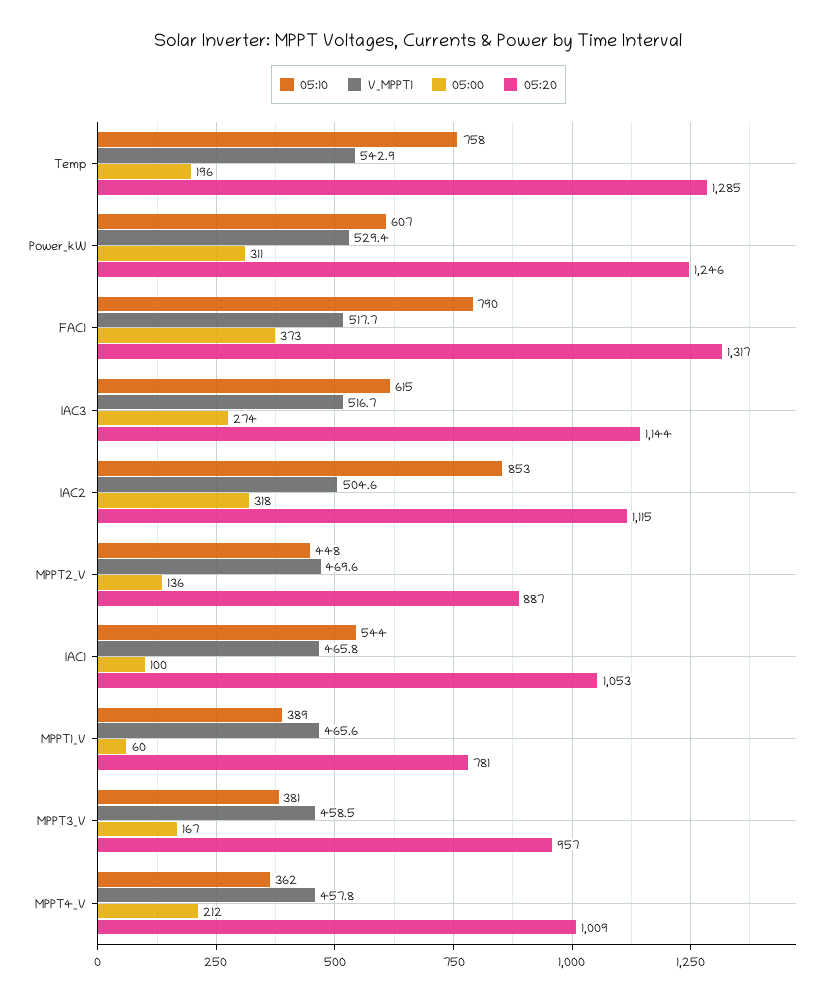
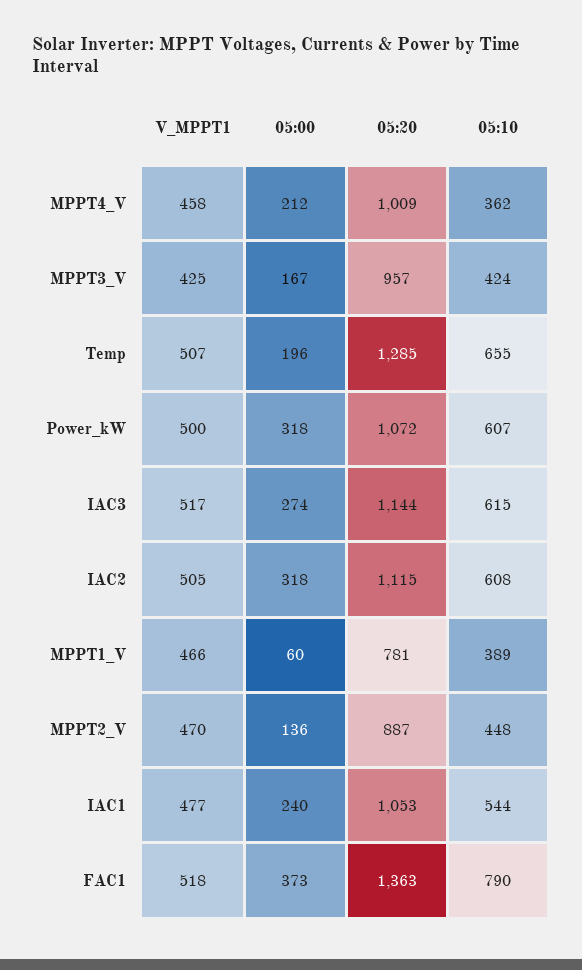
  {
    "05:10": {
-     "Temp": 758,
+     "Temp": 655,
      "Power_kW": 607,
      "FAC1": 790,
      "IAC3": 615,
-     "IAC2": 853,
+     "IAC2": 608,
      "MPPT2_V": 448,
      "IAC1": 544,
      "MPPT1_V": 389,
-     "MPPT3_V": 381,
+     "MPPT3_V": 424,
      "MPPT4_V": 362
    },
    "V_MPPT1": {
-     "Temp": 542.9,
+     "Temp": 507,
-     "Power_kW": 529.4,
+     "Power_kW": 500,
      "FAC1": 517.7,
      "IAC3": 516.7,
      "IAC2": 504.6,
      "MPPT2_V": 469.6,
-     "IAC1": 465.8,
+     "IAC1": 477,
      "MPPT1_V": 465.6,
-     "MPPT3_V": 458.5,
+     "MPPT3_V": 425,
      "MPPT4_V": 457.8
    },
    "05:00": {
      "Temp": 196,
-     "Power_kW": 311,
+     "Power_kW": 318,
      "FAC1": 373,
      "IAC3": 274,
      "IAC2": 318,
      "MPPT2_V": 136,
-     "IAC1": 100,
+     "IAC1": 240,
      "MPPT1_V": 60,
      "MPPT3_V": 167,
      "MPPT4_V": 212
    },
    "05:20": {
      "Temp": 1285,
-     "Power_kW": 1246,
+     "Power_kW": 1072,
-     "FAC1": 1317,
+     "FAC1": 1363,
      "IAC3": 1144,
      "IAC2": 1115,
      "MPPT2_V": 887,
      "IAC1": 1053,
      "MPPT1_V": 781,
      "MPPT3_V": 957,
      "MPPT4_V": 1009
    }
  }

